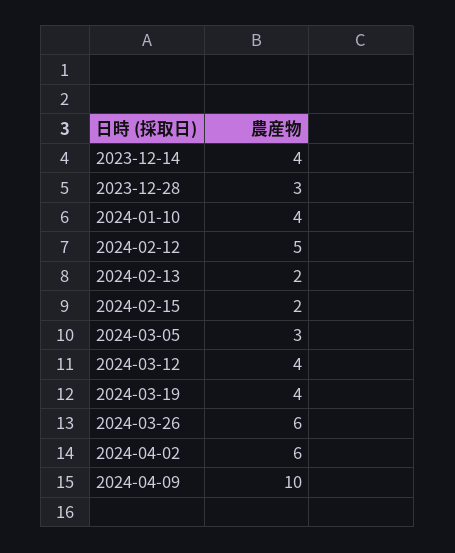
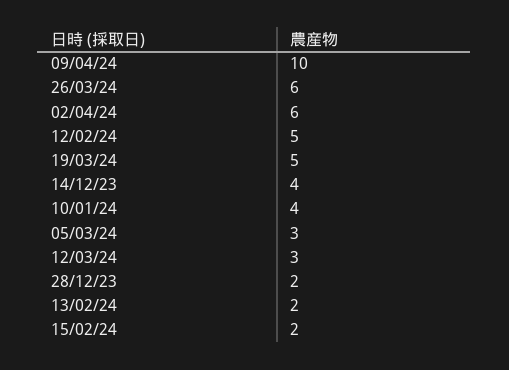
  {
    "2023-12-14": 4,
-   "2023-12-28": 3,
+   "2023-12-28": 2,
    "2024-01-10": 4,
    "2024-02-12": 5,
    "2024-02-13": 2,
    "2024-02-15": 2,
    "2024-03-05": 3,
-   "2024-03-12": 4,
+   "2024-03-12": 3,
-   "2024-03-19": 4,
+   "2024-03-19": 5,
    "2024-03-26": 6,
    "2024-04-02": 6,
    "2024-04-09": 10
  }

